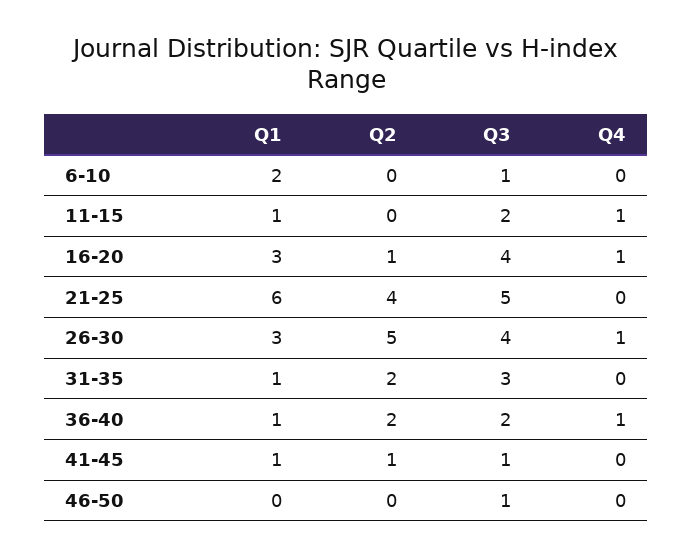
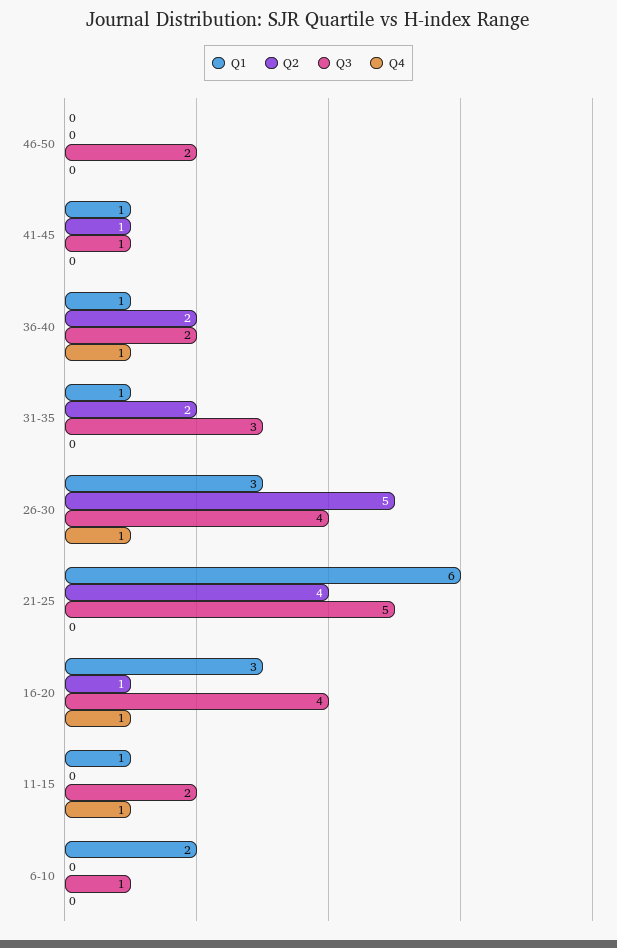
  {
    "Q1": {
      "6-10": 2,
      "11-15": 1,
      "16-20": 3,
      "21-25": 6,
      "26-30": 3,
      "31-35": 1,
      "36-40": 1,
      "41-45": 1,
      "46-50": 0
    },
    "Q2": {
      "6-10": 0,
      "11-15": 0,
      "16-20": 1,
      "21-25": 4,
      "26-30": 5,
      "31-35": 2,
      "36-40": 2,
      "41-45": 1,
      "46-50": 0
    },
    "Q3": {
      "6-10": 1,
      "11-15": 2,
      "16-20": 4,
      "21-25": 5,
      "26-30": 4,
      "31-35": 3,
      "36-40": 2,
      "41-45": 1,
-     "46-50": 1
+     "46-50": 2
    },
    "Q4": {
      "6-10": 0,
      "11-15": 1,
      "16-20": 1,
      "21-25": 0,
      "26-30": 1,
      "31-35": 0,
      "36-40": 1,
      "41-45": 0,
      "46-50": 0
    }
  }

